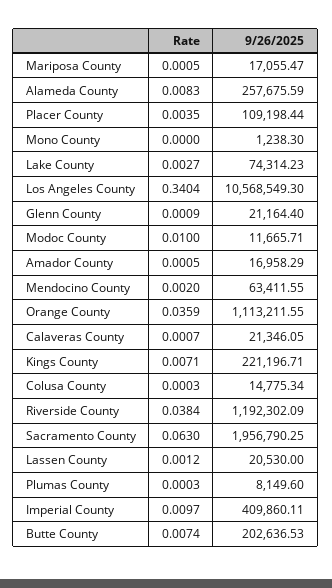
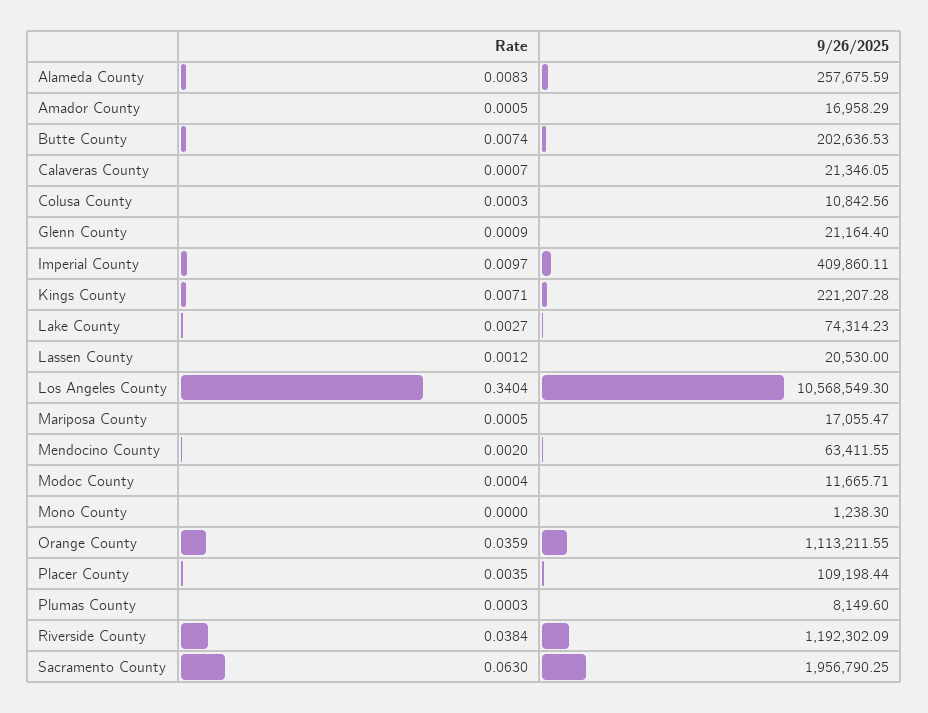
  {
    "Rate": {
      "Mariposa County": 0.0005,
      "Alameda County": 0.0083,
      "Placer County": 0.0035,
      "Mono County": 0,
      "Lake County": 0.0027,
      "Los Angeles County": 0.3404,
      "Glenn County": 0.0009,
-     "Modoc County": 0.01,
+     "Modoc County": 0.0004,
      "Amador County": 0.0005,
      "Mendocino County": 0.002,
      "Orange County": 0.0359,
      "Calaveras County": 0.0007,
      "Kings County": 0.0071,
      "Colusa County": 0.0003,
      "Riverside County": 0.0384,
      "Sacramento County": 0.063,
      "Lassen County": 0.0012,
      "Plumas County": 0.0003,
      "Imperial County": 0.0097,
      "Butte County": 0.0074
    },
    "9/26/2025": {
      "Mariposa County": 17055.47,
      "Alameda County": 257675.59,
      "Placer County": 109198.44,
      "Mono County": 1238.3,
      "Lake County": 74314.23,
      "Los Angeles County": 10568549.3,
      "Glenn County": 21164.4,
      "Modoc County": 11665.71,
      "Amador County": 16958.29,
      "Mendocino County": 63411.55,
      "Orange County": 1113211.55,
      "Calaveras County": 21346.05,
-     "Kings County": 221196.71,
+     "Kings County": 221207.28,
-     "Colusa County": 14775.34,
+     "Colusa County": 10842.56,
      "Riverside County": 1192302.09,
      "Sacramento County": 1956790.25,
      "Lassen County": 20530,
      "Plumas County": 8149.6,
      "Imperial County": 409860.11,
      "Butte County": 202636.53
    }
  }

